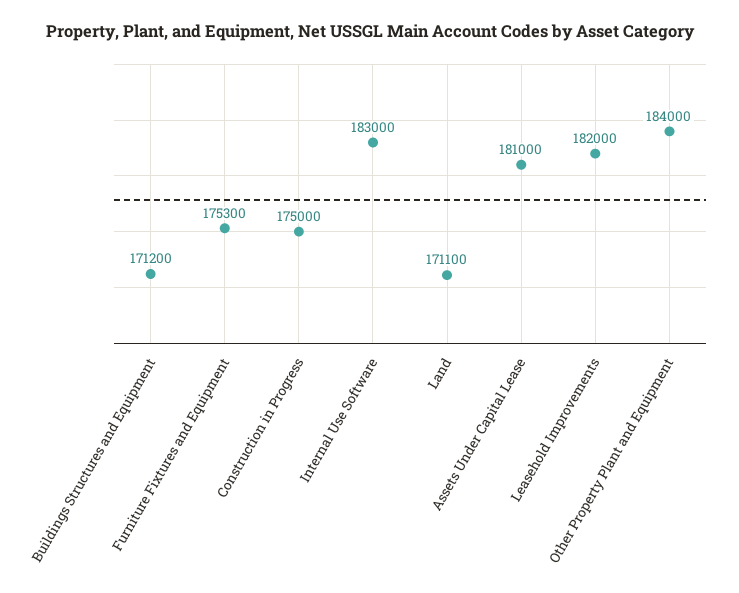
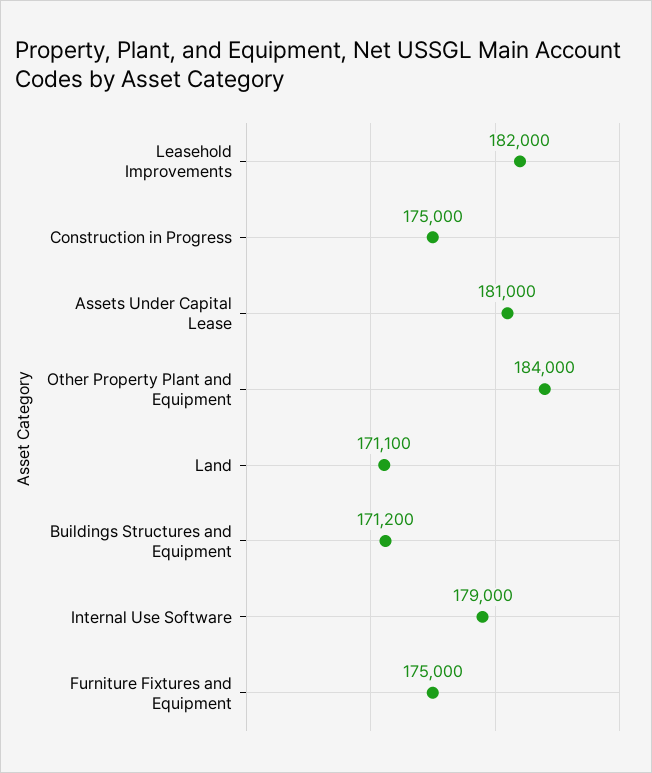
  {
    "Buildings Structures and Equipment": 171200,
-   "Furniture Fixtures and Equipment": 175300,
+   "Furniture Fixtures and Equipment": 175000,
    "Construction in Progress": 175000,
-   "Internal Use Software": 183000,
+   "Internal Use Software": 179000,
    "Land": 171100,
    "Assets Under Capital Lease": 181000,
    "Leasehold Improvements": 182000,
    "Other Property Plant and Equipment": 184000
  }

